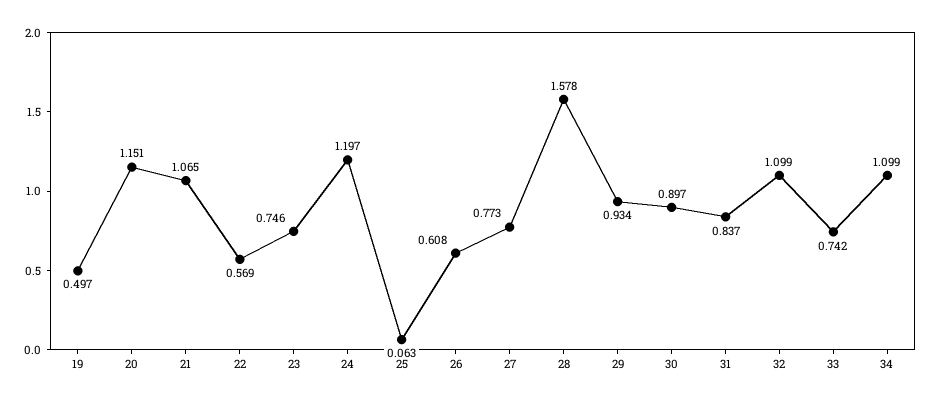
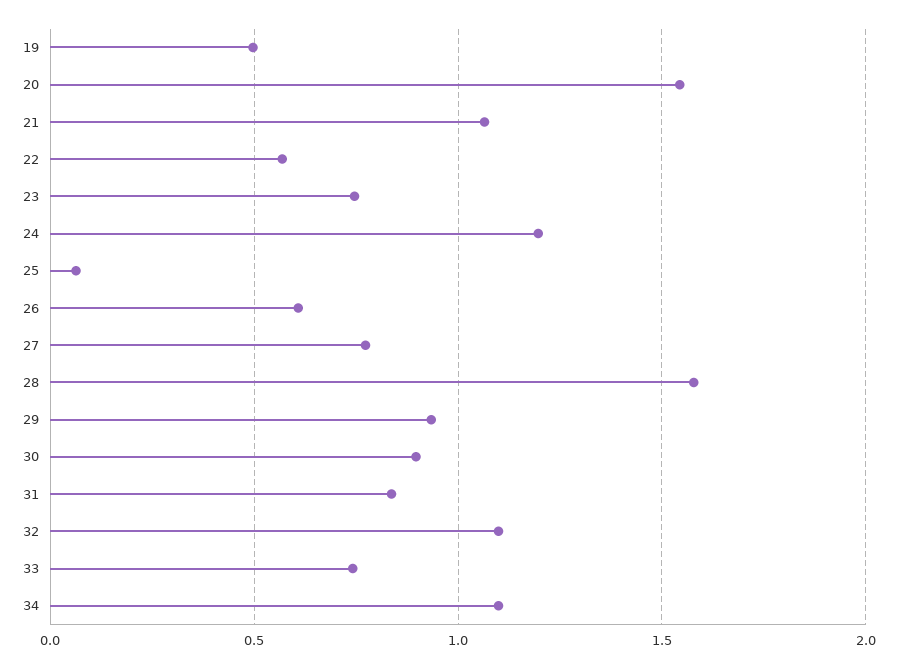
  {
    "19": 0.497,
-   "20": 1.151,
+   "20": 1.55,
    "21": 1.065,
    "22": 0.569,
    "23": 0.746,
    "24": 1.197,
    "25": 0.063,
    "26": 0.608,
    "27": 0.773,
    "28": 1.578,
    "29": 0.934,
    "30": 0.897,
    "31": 0.837,
    "32": 1.099,
    "33": 0.742,
    "34": 1.099
  }

